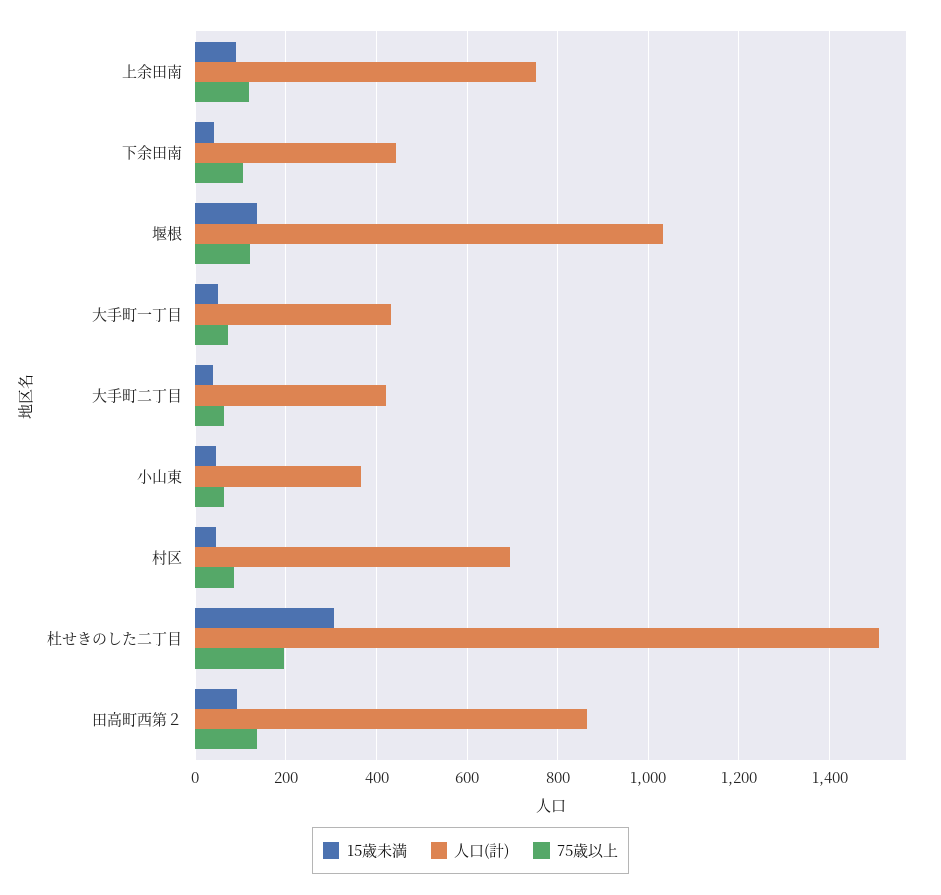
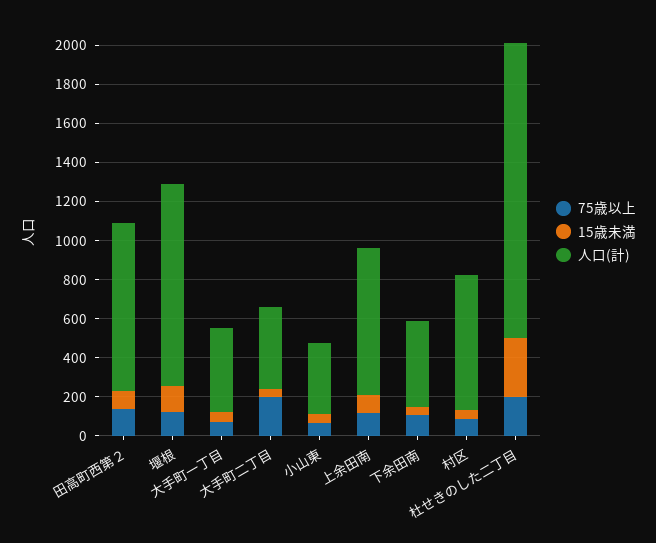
  {
    "15歳未満": {
      "上余田南": 100,
      "下余田南": 40,
      "堰根": 140,
      "大手町一丁目": 60,
      "大手町二丁目": 40,
      "小山東": 40,
      "村区": 40,
      "杜せきのした二丁目": 300,
      "田高町西第２": 100
    },
    "人口(計)": {
      "上余田南": 760,
      "下余田南": 440,
      "堰根": 1040,
      "大手町一丁目": 440,
      "大手町二丁目": 420,
      "小山東": 360,
      "村区": 700,
      "杜せきのした二丁目": 1500,
      "田高町西第２": 860
    },
    "75歳以上": {
      "上余田南": 120,
      "下余田南": 100,
      "堰根": 120,
      "大手町一丁目": 80,
-     "大手町二丁目": 60,
+     "大手町二丁目": 200,
      "小山東": 60,
      "村区": 80,
      "杜せきのした二丁目": 200,
      "田高町西第２": 140
    }
  }

